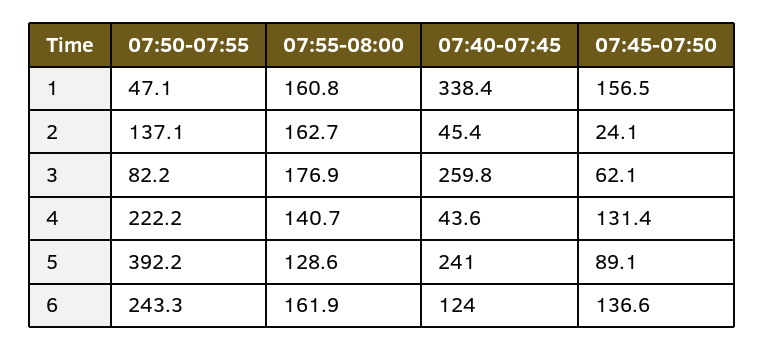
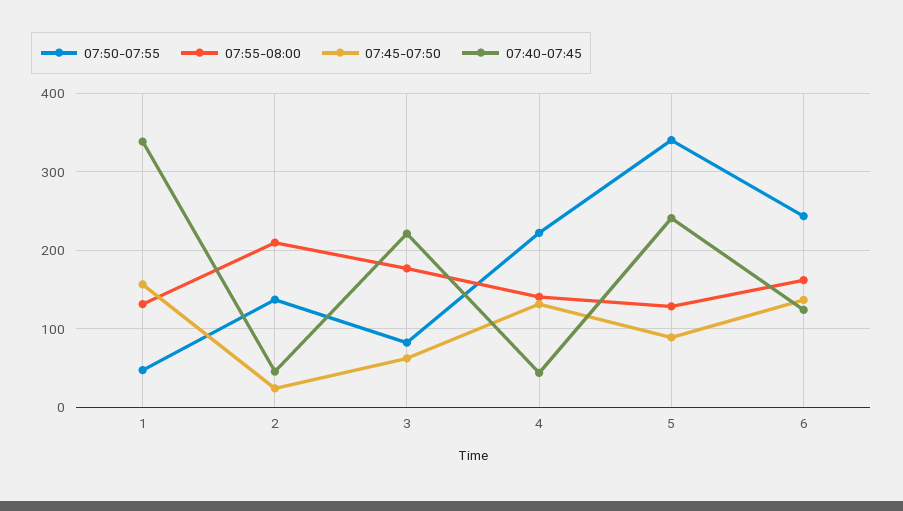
  {
    "07:50-07:55": {
      "1": 47.1,
      "2": 137.1,
      "3": 82.2,
      "4": 222.2,
-     "5": 392.2,
+     "5": 340,
      "6": 243.3
    },
    "07:55-08:00": {
-     "1": 160.8,
+     "1": 130,
-     "2": 162.7,
+     "2": 210,
      "3": 176.9,
      "4": 140.7,
      "5": 128.6,
      "6": 161.9
    },
    "07:40-07:45": {
      "1": 338.4,
      "2": 45.4,
-     "3": 259.8,
+     "3": 220,
      "4": 43.6,
      "5": 241,
      "6": 124
    },
    "07:45-07:50": {
      "1": 156.5,
      "2": 24.1,
      "3": 62.1,
      "4": 131.4,
      "5": 89.1,
      "6": 136.6
    }
  }

